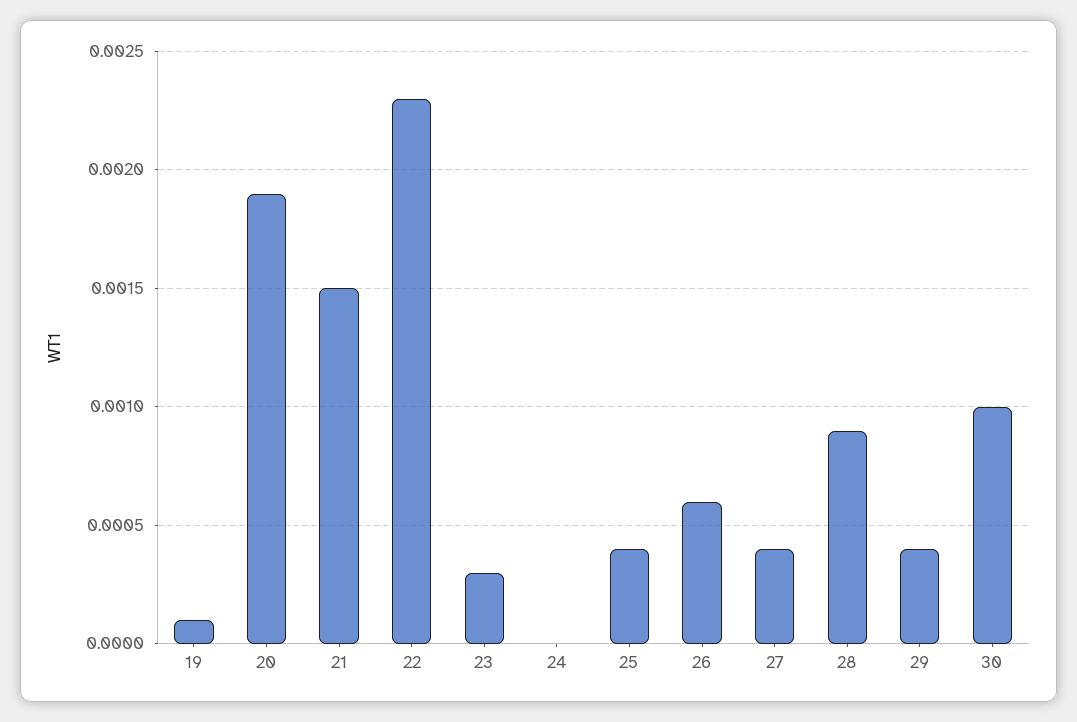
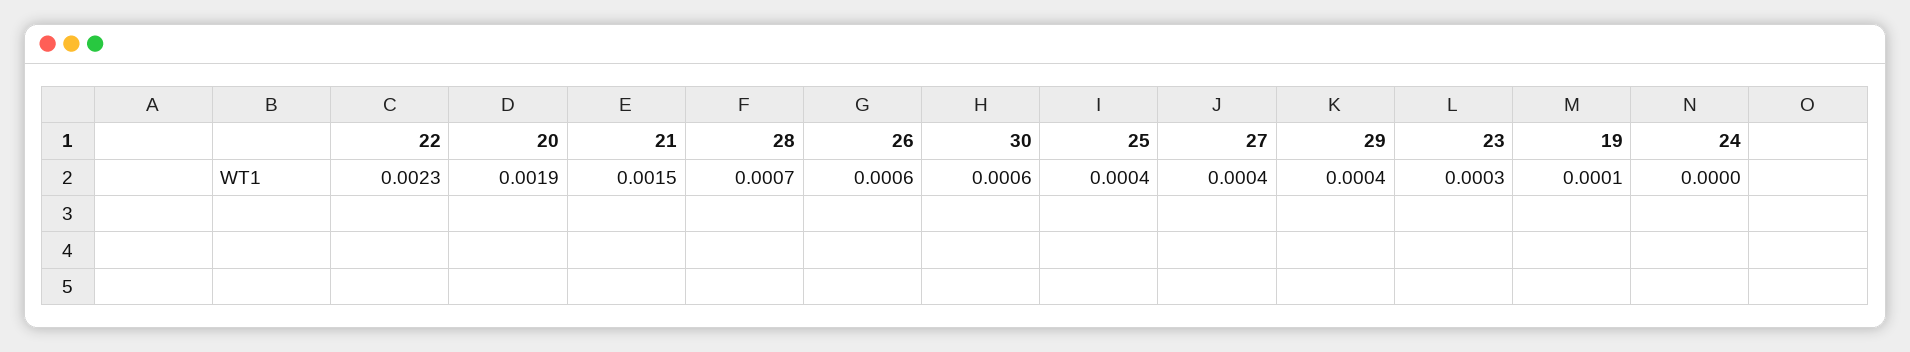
  {
    "19": 0.0001,
    "20": 0.0019,
    "21": 0.0015,
    "22": 0.0023,
    "23": 0.0003,
    "24": 0,
    "25": 0.0004,
    "26": 0.0006,
    "27": 0.0004,
-   "28": 0.0009,
+   "28": 0.0007,
    "29": 0.0004,
-   "30": 0.001
+   "30": 0.0006
  }

